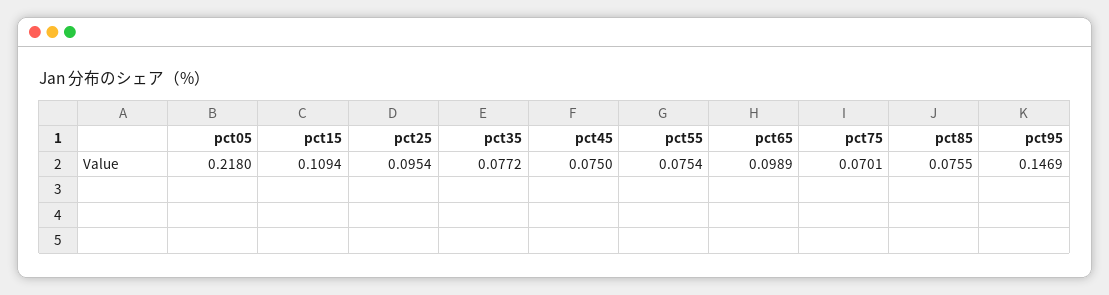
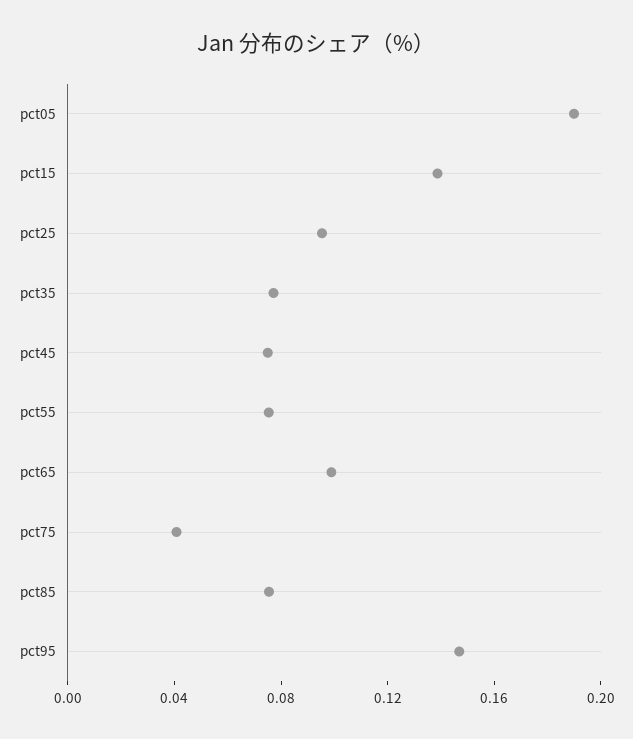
  {
-   "pct05": 0.218,
+   "pct05": 0.19,
-   "pct15": 0.1094,
+   "pct15": 0.14,
    "pct25": 0.0954,
    "pct35": 0.0772,
    "pct45": 0.075,
    "pct55": 0.0754,
    "pct65": 0.0989,
-   "pct75": 0.0701,
+   "pct75": 0.04,
    "pct85": 0.0755,
    "pct95": 0.1469
  }

